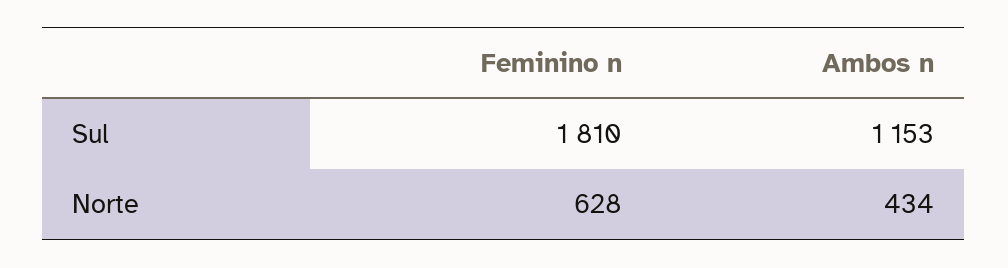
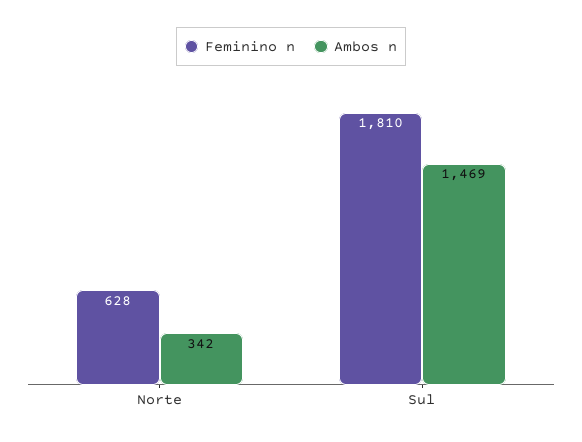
  {
    "Feminino n": {
      "Sul": 1810,
      "Norte": 628
    },
    "Ambos n": {
-     "Sul": 1153,
+     "Sul": 1469,
-     "Norte": 434
+     "Norte": 342
    }
  }

